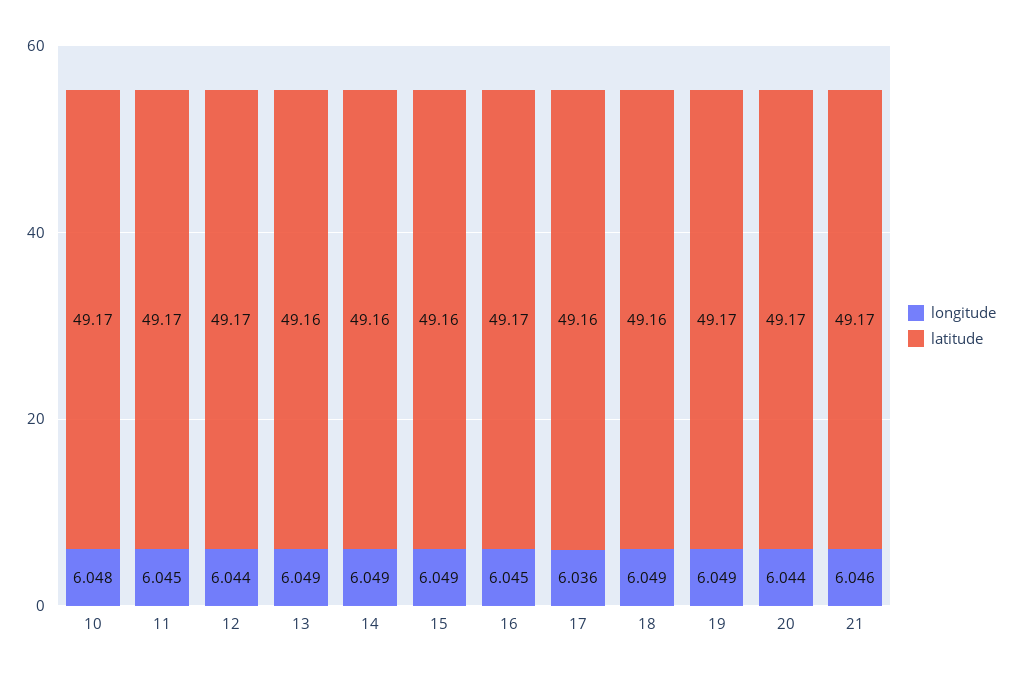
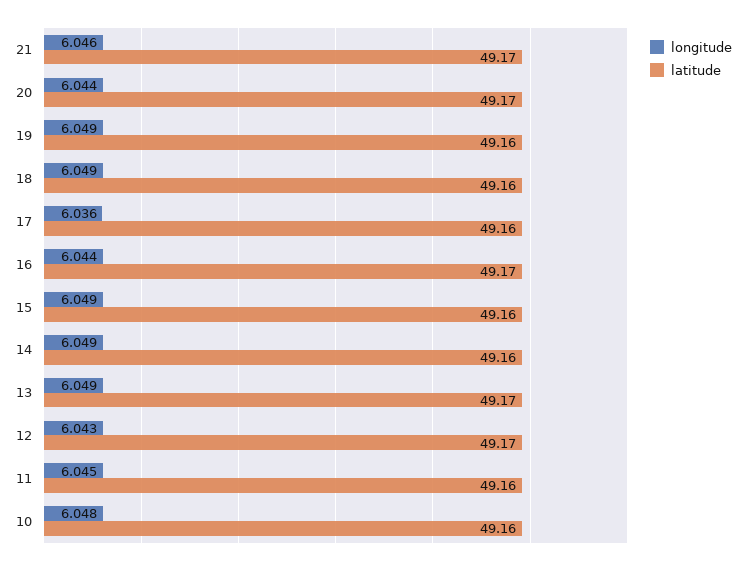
  {
    "longitude": {
      "10": 6.048,
      "11": 6.045,
-     "12": 6.044,
+     "12": 6.043,
      "13": 6.049,
      "14": 6.049,
      "15": 6.049,
-     "16": 6.045,
+     "16": 6.044,
      "17": 6.036,
      "18": 6.049,
      "19": 6.049,
      "20": 6.044,
      "21": 6.046
    },
    "latitude": {
-     "10": 49.17,
+     "10": 49.16,
-     "11": 49.17,
+     "11": 49.16,
      "12": 49.17,
-     "13": 49.16,
+     "13": 49.17,
      "14": 49.16,
      "15": 49.16,
      "16": 49.17,
      "17": 49.16,
      "18": 49.16,
-     "19": 49.17,
+     "19": 49.16,
      "20": 49.17,
      "21": 49.17
    }
  }

